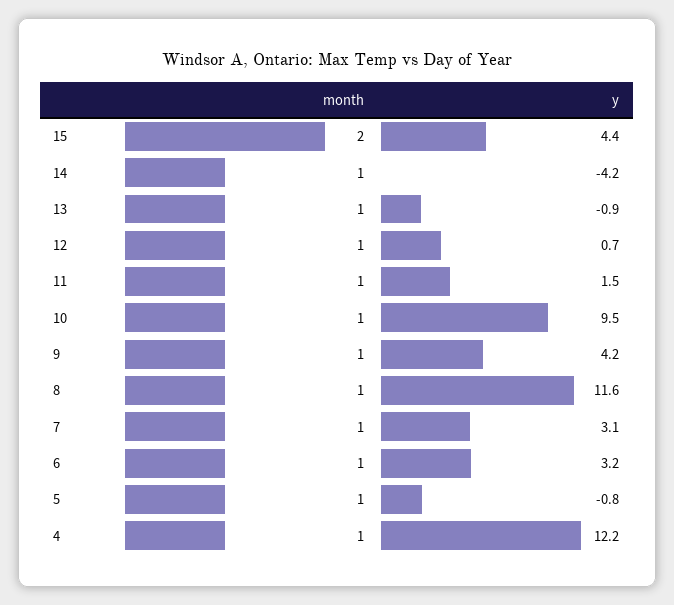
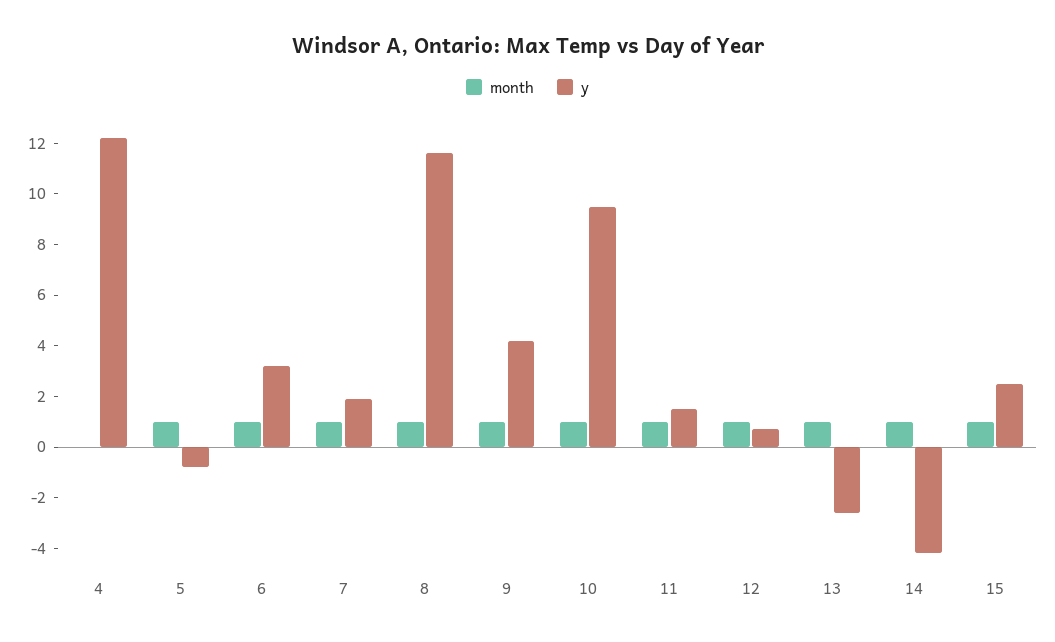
  {
    "month": {
-     "15": 2,
+     "15": 1,
      "14": 1,
      "13": 1,
      "12": 1,
      "11": 1,
      "10": 1,
      "9": 1,
      "8": 1,
      "7": 1,
      "6": 1,
      "5": 1,
-     "4": 1
+     "4": 0
    },
    "y": {
-     "15": 4.4,
+     "15": 2.5,
      "14": -4.2,
-     "13": -0.9,
+     "13": -2.5,
      "12": 0.7,
      "11": 1.5,
      "10": 9.5,
      "9": 4.2,
      "8": 11.6,
-     "7": 3.1,
+     "7": 2,
      "6": 3.2,
      "5": -0.8,
      "4": 12.2
    }
  }

